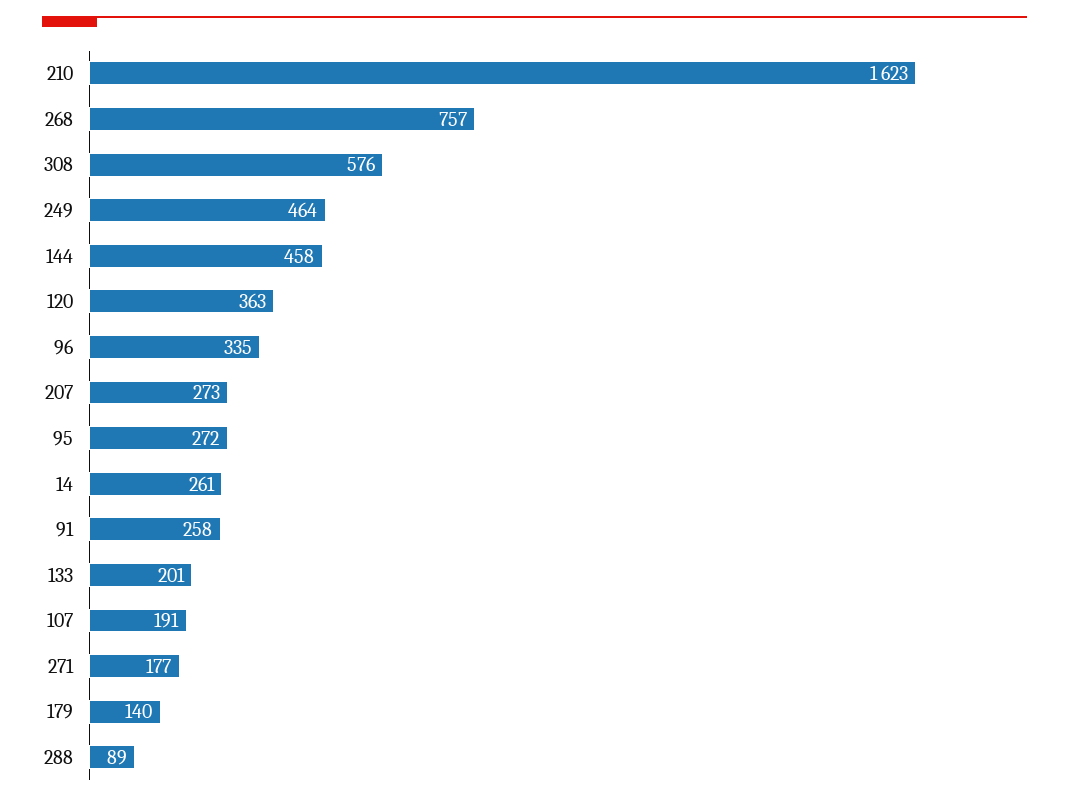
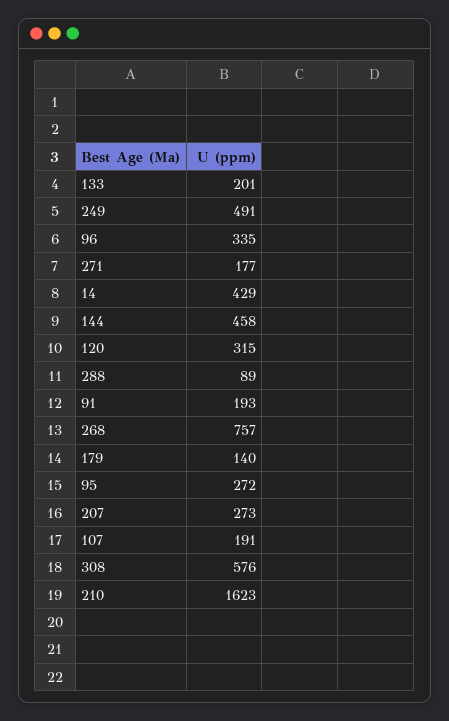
  {
    "210": 1623,
    "268": 757,
    "308": 576,
-   "249": 464,
+   "249": 491,
    "144": 458,
-   "120": 363,
+   "120": 315,
    "96": 335,
    "207": 273,
    "95": 272,
-   "14": 261,
+   "14": 429,
-   "91": 258,
+   "91": 193,
    "133": 201,
    "107": 191,
    "271": 177,
    "179": 140,
    "288": 89
  }

